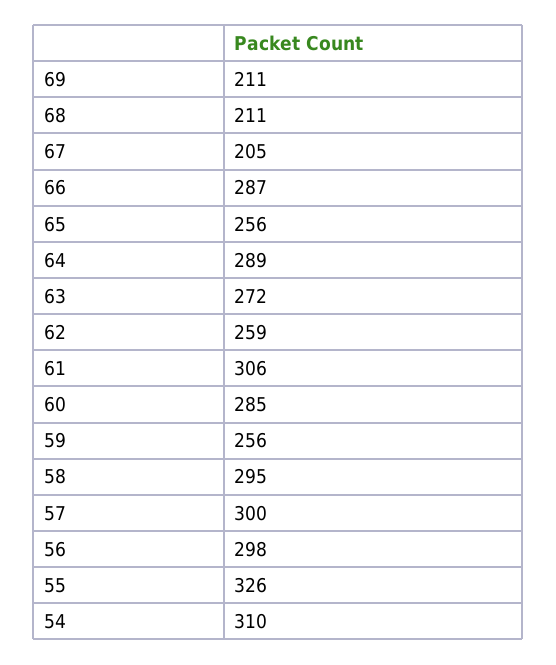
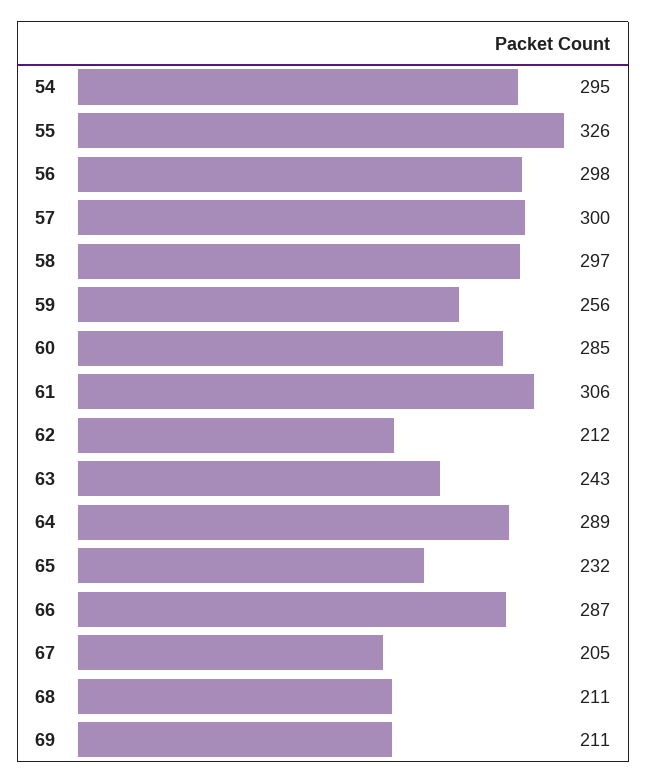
  {
    "69": 211,
    "68": 211,
    "67": 205,
    "66": 287,
-   "65": 256,
+   "65": 232,
    "64": 289,
-   "63": 272,
+   "63": 243,
-   "62": 259,
+   "62": 212,
    "61": 306,
    "60": 285,
    "59": 256,
-   "58": 295,
+   "58": 297,
    "57": 300,
    "56": 298,
    "55": 326,
-   "54": 310
+   "54": 295
  }

